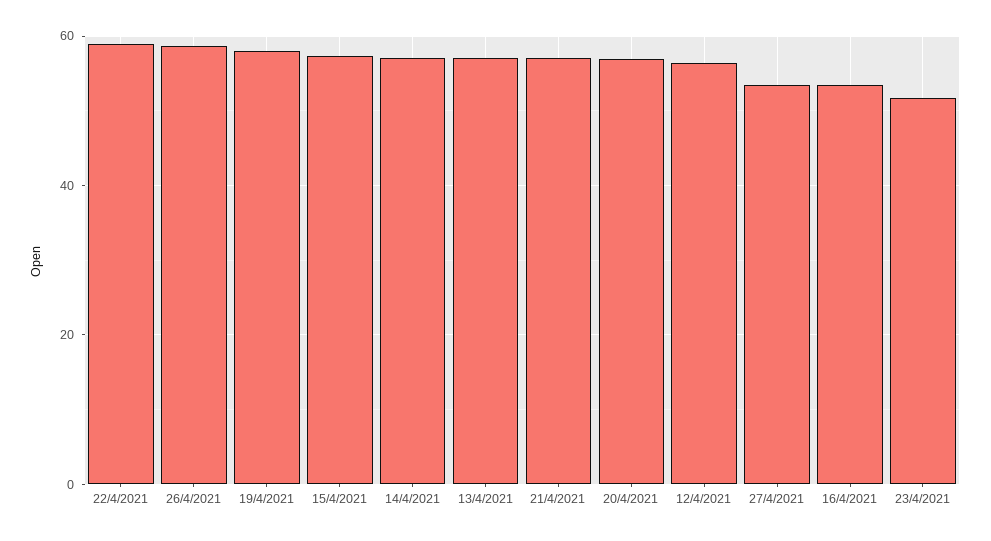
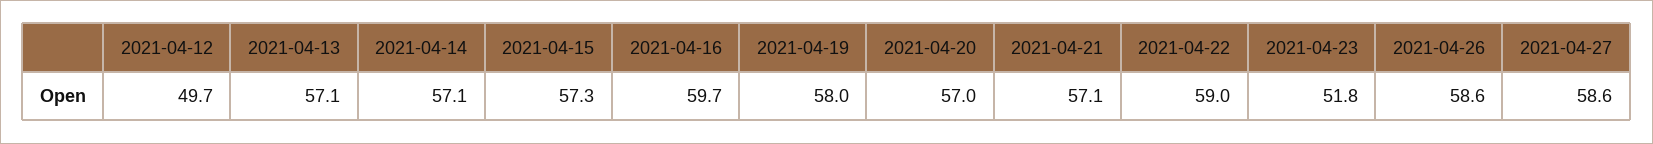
  {
    "22/4/2021": 59,
    "26/4/2021": 58.6,
    "19/4/2021": 58,
    "15/4/2021": 57.3,
    "14/4/2021": 57.1,
    "13/4/2021": 57.1,
    "21/4/2021": 57.1,
    "20/4/2021": 57,
-   "12/4/2021": 56,
+   "12/4/2021": 49.7,
-   "27/4/2021": 54,
+   "27/4/2021": 58.6,
-   "16/4/2021": 54,
+   "16/4/2021": 59.7,
    "23/4/2021": 51.8
  }

